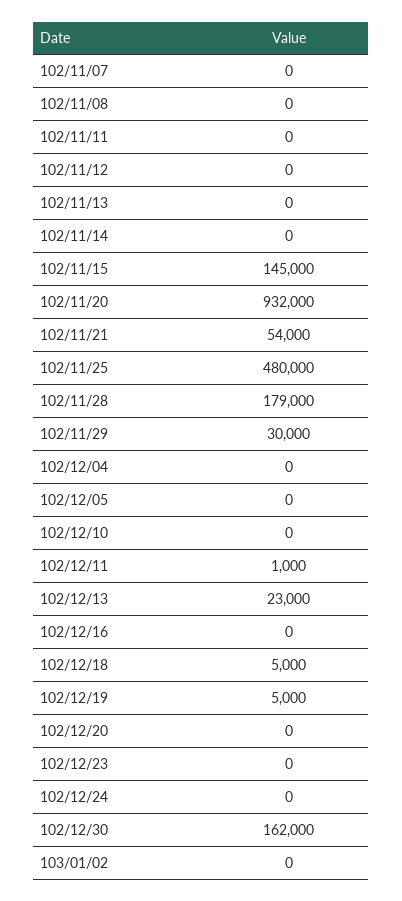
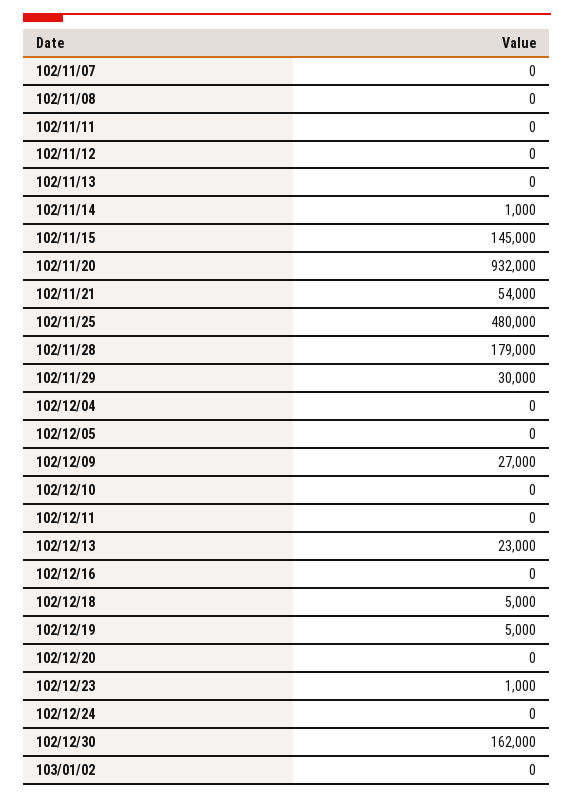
  {
    "102/11/07": 0,
    "102/11/08": 0,
    "102/11/11": 0,
    "102/11/12": 0,
    "102/11/13": 0,
-   "102/11/14": 0,
+   "102/11/14": 1000,
    "102/11/15": 145000,
    "102/11/20": 932000,
    "102/11/21": 54000,
    "102/11/25": 480000,
    "102/11/28": 179000,
    "102/11/29": 30000,
    "102/12/04": 0,
    "102/12/05": 0,
    "102/12/10": 0,
-   "102/12/11": 1000,
+   "102/12/11": 0,
    "102/12/13": 23000,
    "102/12/16": 0,
    "102/12/18": 5000,
    "102/12/19": 5000,
    "102/12/20": 0,
-   "102/12/23": 0,
+   "102/12/23": 1000,
    "102/12/24": 0,
    "102/12/30": 162000,
-   "103/01/02": 0
+   "103/01/02": 0,
+   "102/12/09": 27000
  }

